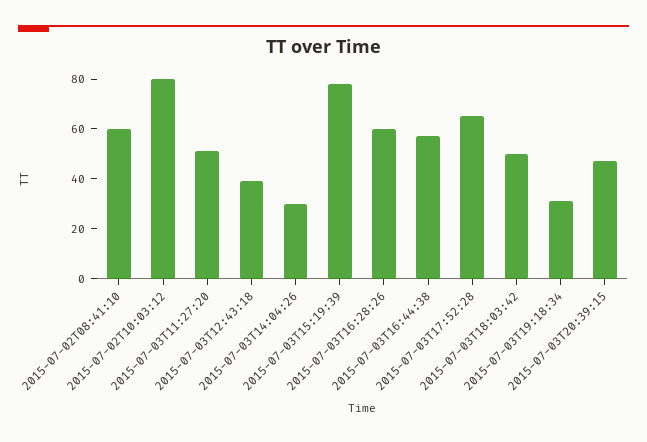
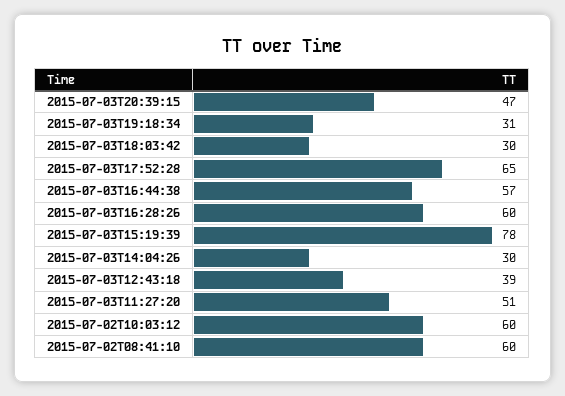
  {
    "2015-07-02T08:41:10": 60,
-   "2015-07-02T10:03:12": 80,
+   "2015-07-02T10:03:12": 60,
    "2015-07-03T11:27:20": 51,
    "2015-07-03T12:43:18": 39,
    "2015-07-03T14:04:26": 30,
    "2015-07-03T15:19:39": 78,
    "2015-07-03T16:28:26": 60,
    "2015-07-03T16:44:38": 57,
    "2015-07-03T17:52:28": 65,
-   "2015-07-03T18:03:42": 50,
+   "2015-07-03T18:03:42": 30,
    "2015-07-03T19:18:34": 31,
    "2015-07-03T20:39:15": 47
  }

